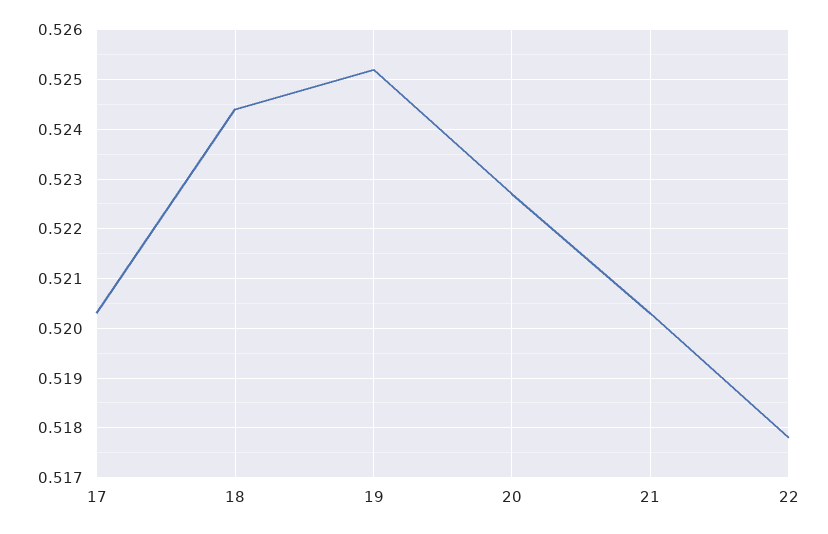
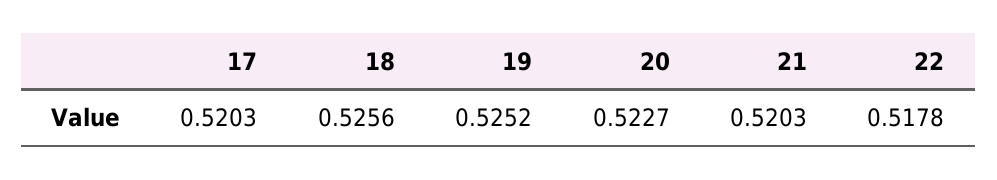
  {
    "17": 0.5203,
-   "18": 0.5245,
+   "18": 0.5256,
    "19": 0.5252,
    "20": 0.5227,
    "21": 0.5203,
    "22": 0.5178
  }

